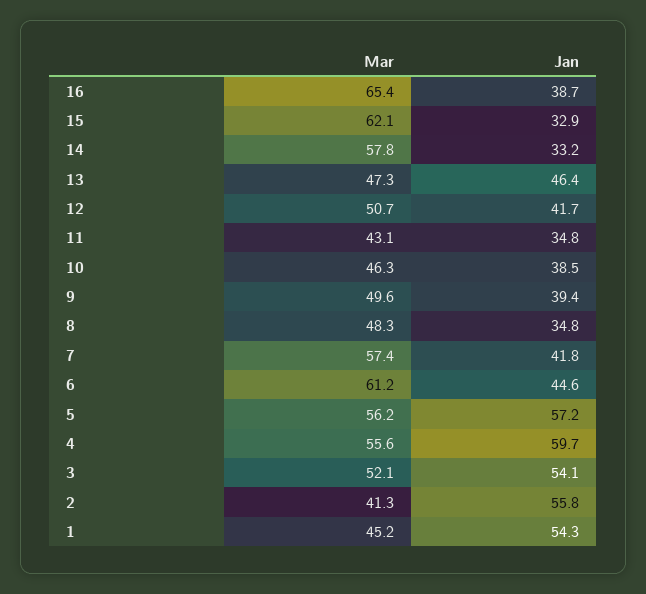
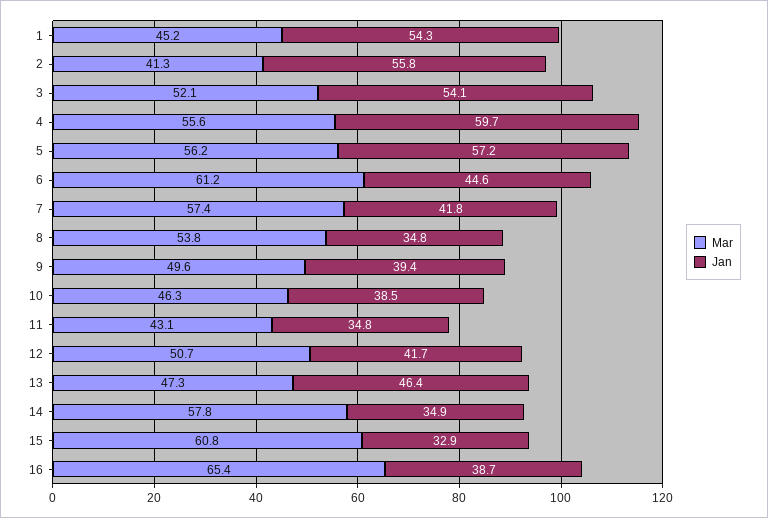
  {
    "Mar": {
      "16": 65.4,
-     "15": 62.1,
+     "15": 60.8,
      "14": 57.8,
      "13": 47.3,
      "12": 50.7,
      "11": 43.1,
      "10": 46.3,
      "9": 49.6,
-     "8": 48.3,
+     "8": 53.8,
      "7": 57.4,
      "6": 61.2,
      "5": 56.2,
      "4": 55.6,
      "3": 52.1,
      "2": 41.3,
      "1": 45.2
    },
    "Jan": {
      "16": 38.7,
      "15": 32.9,
-     "14": 33.2,
+     "14": 34.9,
      "13": 46.4,
      "12": 41.7,
      "11": 34.8,
      "10": 38.5,
      "9": 39.4,
      "8": 34.8,
      "7": 41.8,
      "6": 44.6,
      "5": 57.2,
      "4": 59.7,
      "3": 54.1,
      "2": 55.8,
      "1": 54.3
    }
  }

